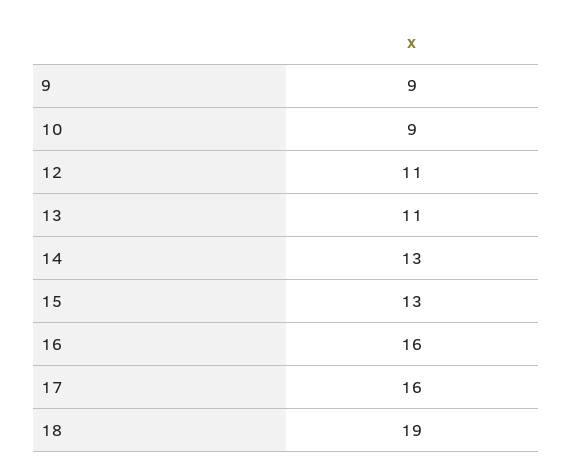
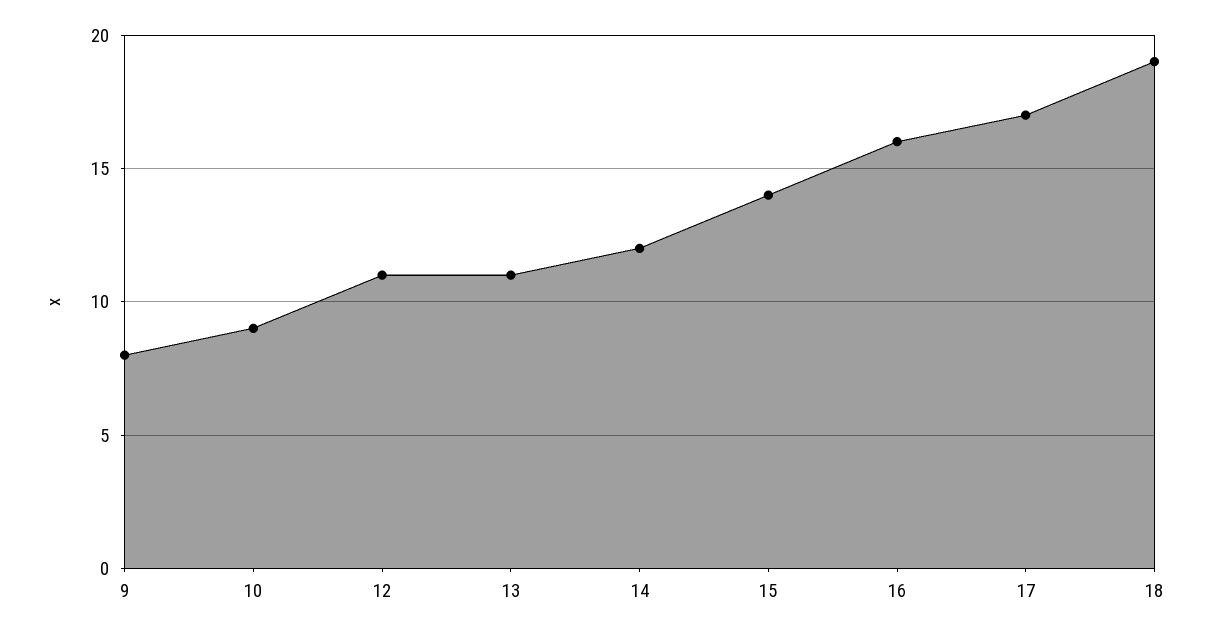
  {
-   "9": 9,
+   "9": 8,
    "10": 9,
    "12": 11,
    "13": 11,
-   "14": 13,
+   "14": 12,
-   "15": 13,
+   "15": 14,
    "16": 16,
-   "17": 16,
+   "17": 17,
    "18": 19
  }

